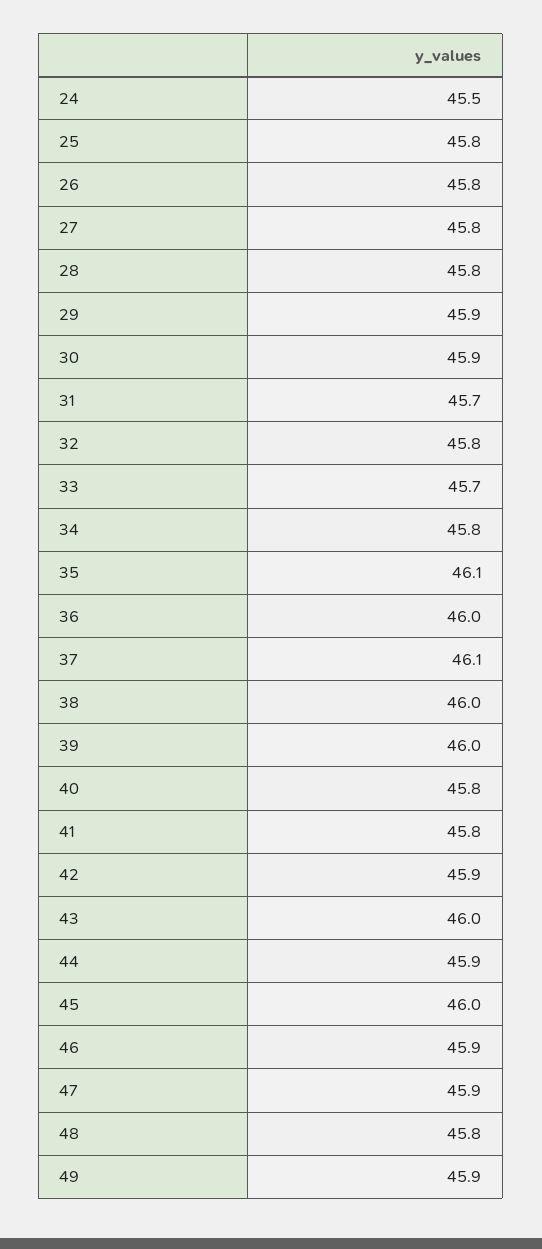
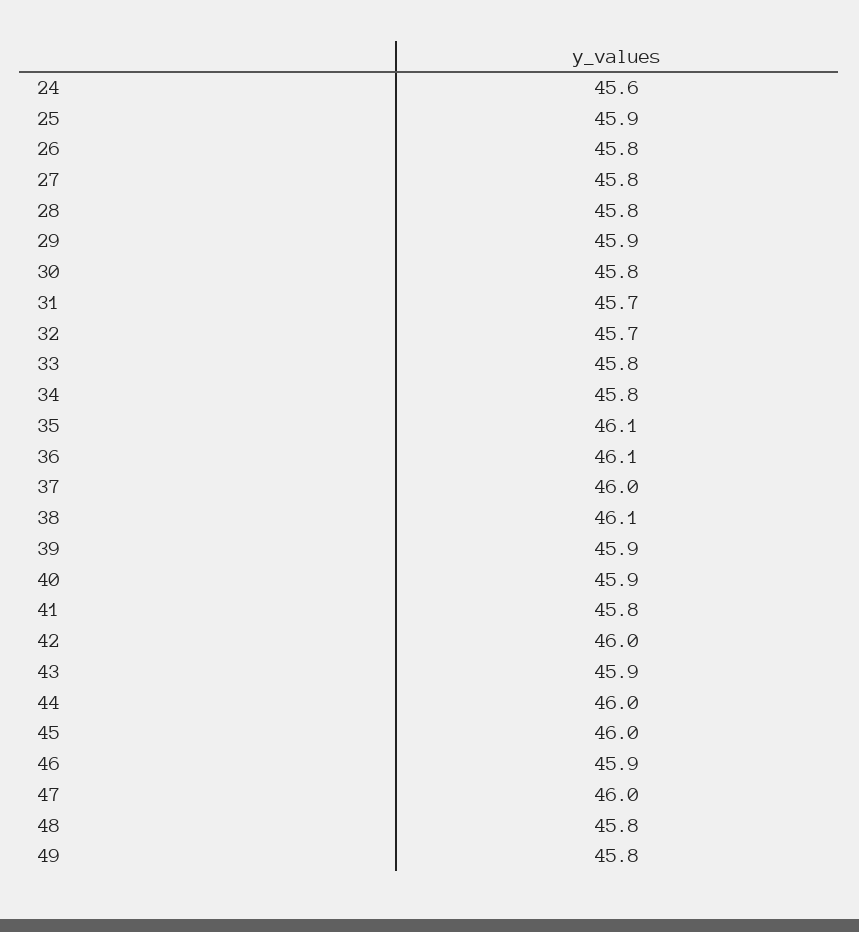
  {
-   "24": 45.5,
+   "24": 45.6,
-   "25": 45.8,
+   "25": 45.9,
    "26": 45.8,
    "27": 45.8,
    "28": 45.8,
    "29": 45.9,
-   "30": 45.9,
+   "30": 45.8,
    "31": 45.7,
-   "32": 45.8,
+   "32": 45.7,
-   "33": 45.7,
+   "33": 45.8,
    "34": 45.8,
    "35": 46.1,
-   "36": 46,
+   "36": 46.1,
-   "37": 46.1,
+   "37": 46,
-   "38": 46,
+   "38": 46.1,
-   "39": 46,
+   "39": 45.9,
-   "40": 45.8,
+   "40": 45.9,
    "41": 45.8,
-   "42": 45.9,
+   "42": 46,
-   "43": 46,
+   "43": 45.9,
-   "44": 45.9,
+   "44": 46,
    "45": 46,
    "46": 45.9,
-   "47": 45.9,
+   "47": 46,
    "48": 45.8,
-   "49": 45.9
+   "49": 45.8
  }

